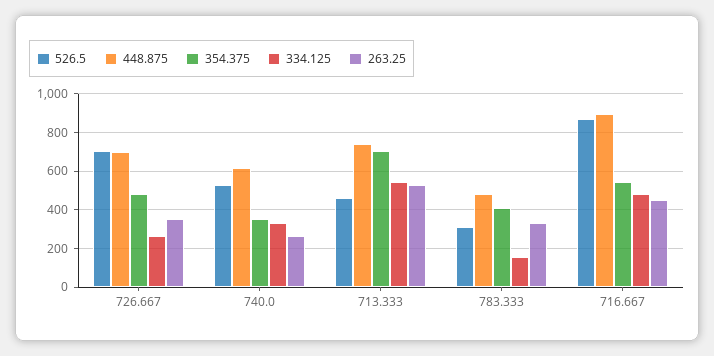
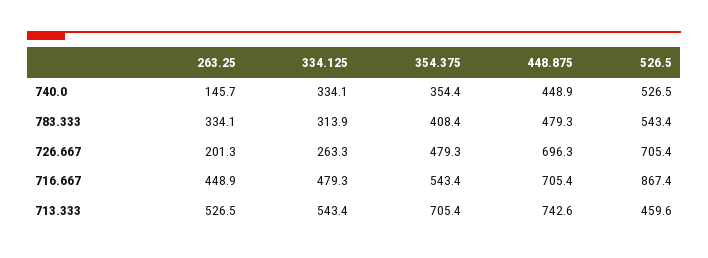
  {
    "526.5": {
      "726.667": 705.4,
      "740.0": 526.5,
      "713.333": 459.6,
-     "783.333": 300,
+     "783.333": 543.4,
      "716.667": 867.4
    },
    "448.875": {
      "726.667": 696.3,
-     "740.0": 600,
+     "740.0": 448.9,
      "713.333": 742.6,
      "783.333": 479.3,
-     "716.667": 900
+     "716.667": 705.4
    },
    "354.375": {
      "726.667": 479.3,
      "740.0": 354.4,
      "713.333": 705.4,
      "783.333": 408.4,
      "716.667": 543.4
    },
    "334.125": {
      "726.667": 263.3,
      "740.0": 334.1,
      "713.333": 543.4,
-     "783.333": 150,
+     "783.333": 313.9,
      "716.667": 479.3
    },
    "263.25": {
-     "726.667": 350,
+     "726.667": 201.3,
-     "740.0": 250,
+     "740.0": 145.7,
      "713.333": 526.5,
      "783.333": 334.1,
      "716.667": 448.9
    }
  }

